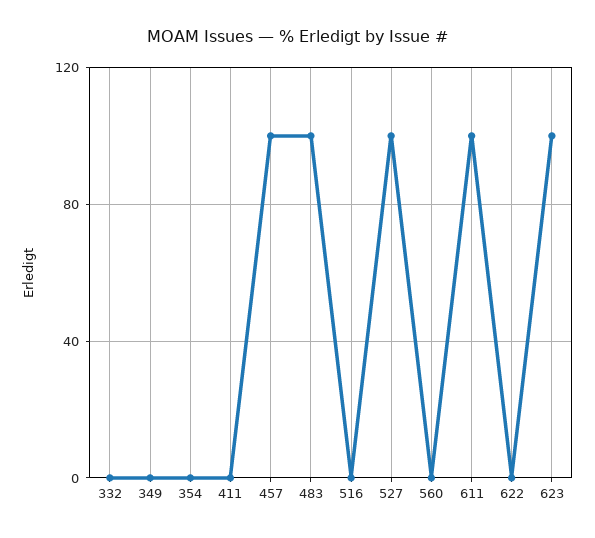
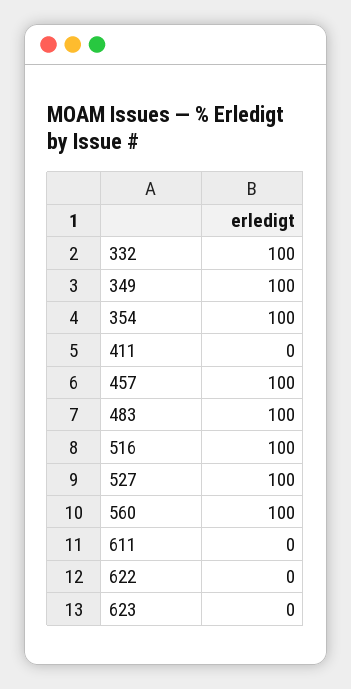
  {
-   "332": 0,
+   "332": 100,
-   "349": 0,
+   "349": 100,
-   "354": 0,
+   "354": 100,
    "411": 0,
    "457": 100,
    "483": 100,
-   "516": 0,
+   "516": 100,
    "527": 100,
-   "560": 0,
+   "560": 100,
-   "611": 100,
+   "611": 0,
    "622": 0,
-   "623": 100
+   "623": 0
  }

